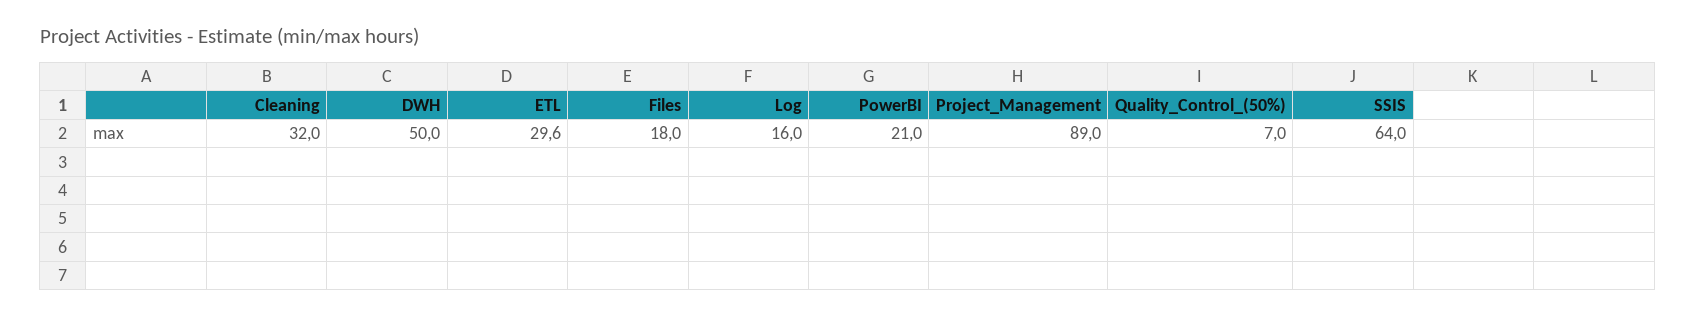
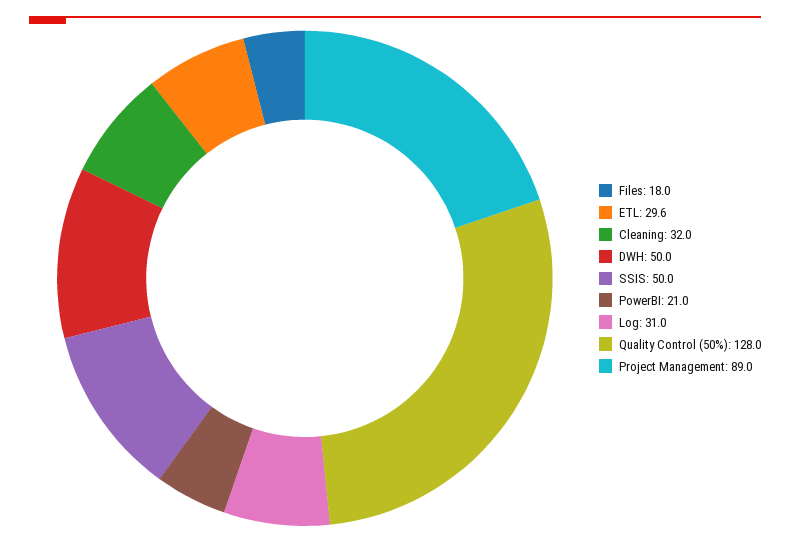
  {
    "Cleaning": 32,
    "DWH": 50,
    "ETL": 29.6,
    "Files": 18,
-   "Log": 16,
+   "Log": 31,
    "PowerBI": 21,
    "Project_Management": 89,
-   "Quality_Control_(50%)": 7,
+   "Quality_Control_(50%)": 128,
-   "SSIS": 64
+   "SSIS": 50
  }

